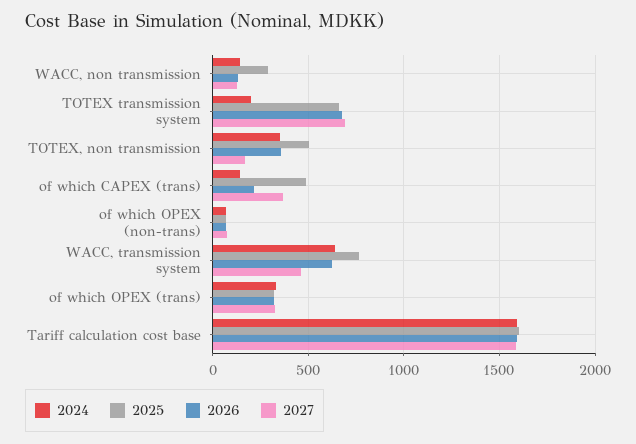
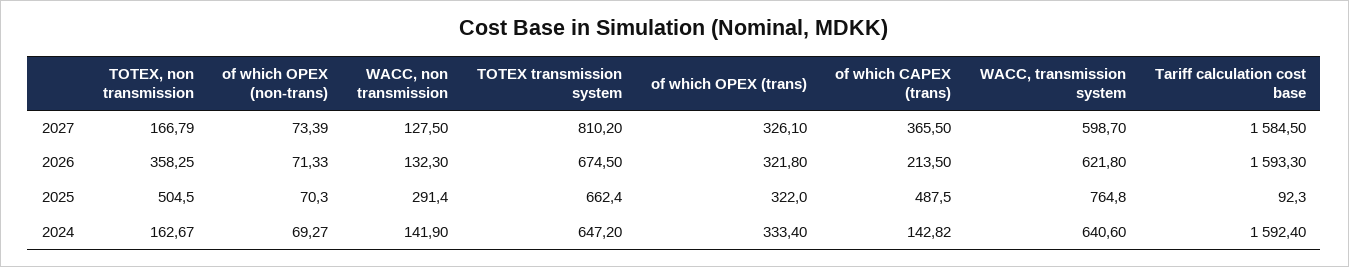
  {
    "2024": {
      "WACC, non transmission": 141.9,
-     "TOTEX transmission system": 200,
+     "TOTEX transmission system": 647.2,
-     "TOTEX, non transmission": 350,
+     "TOTEX, non transmission": 162.67,
      "of which CAPEX (trans)": 142.82,
      "of which OPEX (non-trans)": 69.27,
      "WACC, transmission system": 640.6,
      "of which OPEX (trans)": 333.4,
      "Tariff calculation cost base": 1592.4
    },
    "2025": {
      "WACC, non transmission": 291.4,
      "TOTEX transmission system": 662.4,
      "TOTEX, non transmission": 504.5,
      "of which CAPEX (trans)": 487.5,
      "of which OPEX (non-trans)": 70.3,
      "WACC, transmission system": 764.8,
      "of which OPEX (trans)": 322,
-     "Tariff calculation cost base": 1600
+     "Tariff calculation cost base": 92.3
    },
    "2026": {
      "WACC, non transmission": 132.3,
      "TOTEX transmission system": 674.5,
      "TOTEX, non transmission": 358.25,
      "of which CAPEX (trans)": 213.5,
      "of which OPEX (non-trans)": 71.33,
      "WACC, transmission system": 621.8,
      "of which OPEX (trans)": 321.8,
      "Tariff calculation cost base": 1593.3
    },
    "2027": {
      "WACC, non transmission": 127.5,
-     "TOTEX transmission system": 700,
+     "TOTEX transmission system": 810.2,
      "TOTEX, non transmission": 166.79,
      "of which CAPEX (trans)": 365.5,
      "of which OPEX (non-trans)": 73.39,
-     "WACC, transmission system": 450,
+     "WACC, transmission system": 598.7,
      "of which OPEX (trans)": 326.1,
      "Tariff calculation cost base": 1584.5
    }
  }

